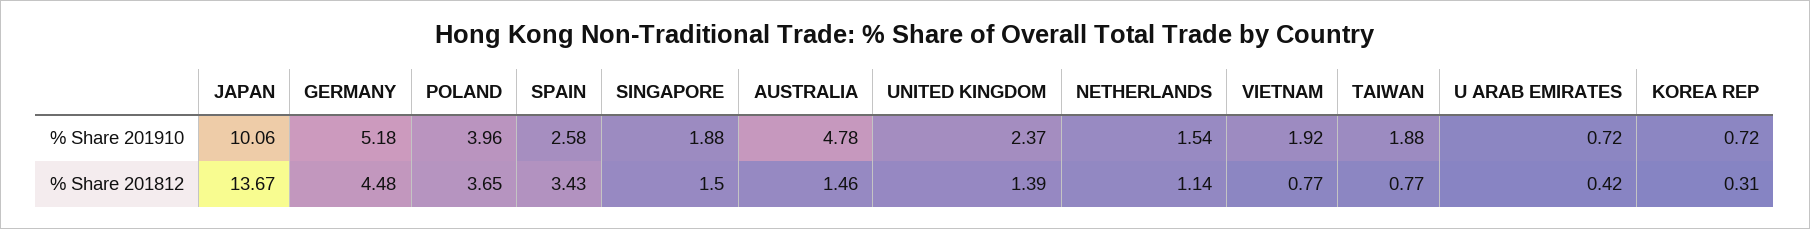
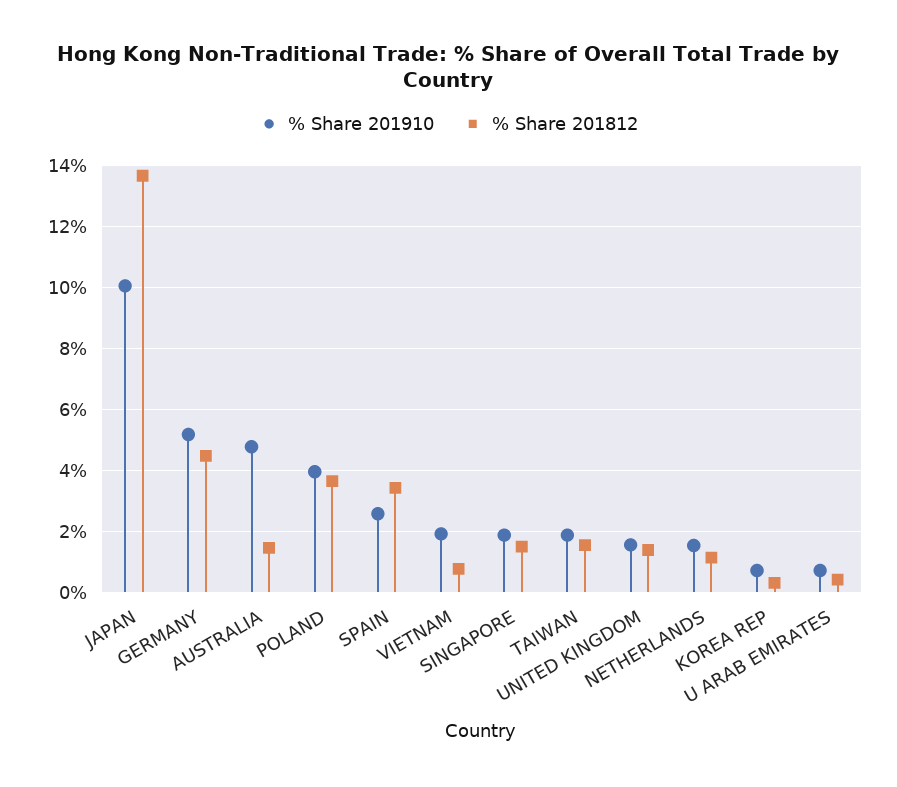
  {
    "% Share 201910": {
      "JAPAN": 10.06,
      "GERMANY": 5.18,
      "POLAND": 3.96,
      "SPAIN": 2.58,
      "SINGAPORE": 1.88,
      "AUSTRALIA": 4.78,
-     "UNITED KINGDOM": 2.37,
+     "UNITED KINGDOM": 1.6,
      "NETHERLANDS": 1.54,
      "VIETNAM": 1.92,
      "TAIWAN": 1.88,
      "U ARAB EMIRATES": 0.72,
      "KOREA REP": 0.72
    },
    "% Share 201812": {
      "JAPAN": 13.67,
      "GERMANY": 4.48,
      "POLAND": 3.65,
      "SPAIN": 3.43,
      "SINGAPORE": 1.5,
      "AUSTRALIA": 1.46,
      "UNITED KINGDOM": 1.39,
      "NETHERLANDS": 1.14,
      "VIETNAM": 0.77,
-     "TAIWAN": 0.77,
+     "TAIWAN": 1.6,
      "U ARAB EMIRATES": 0.42,
      "KOREA REP": 0.31
    }
  }

